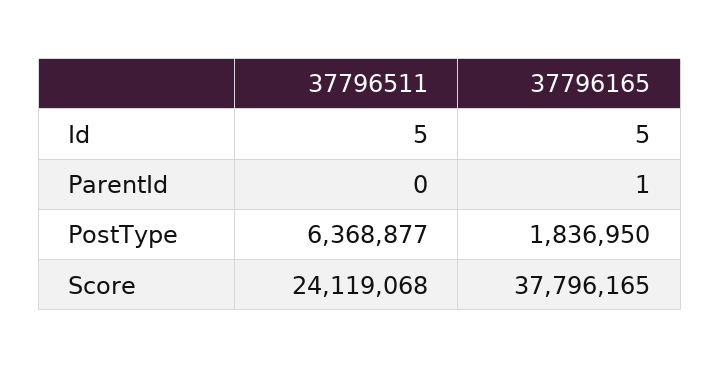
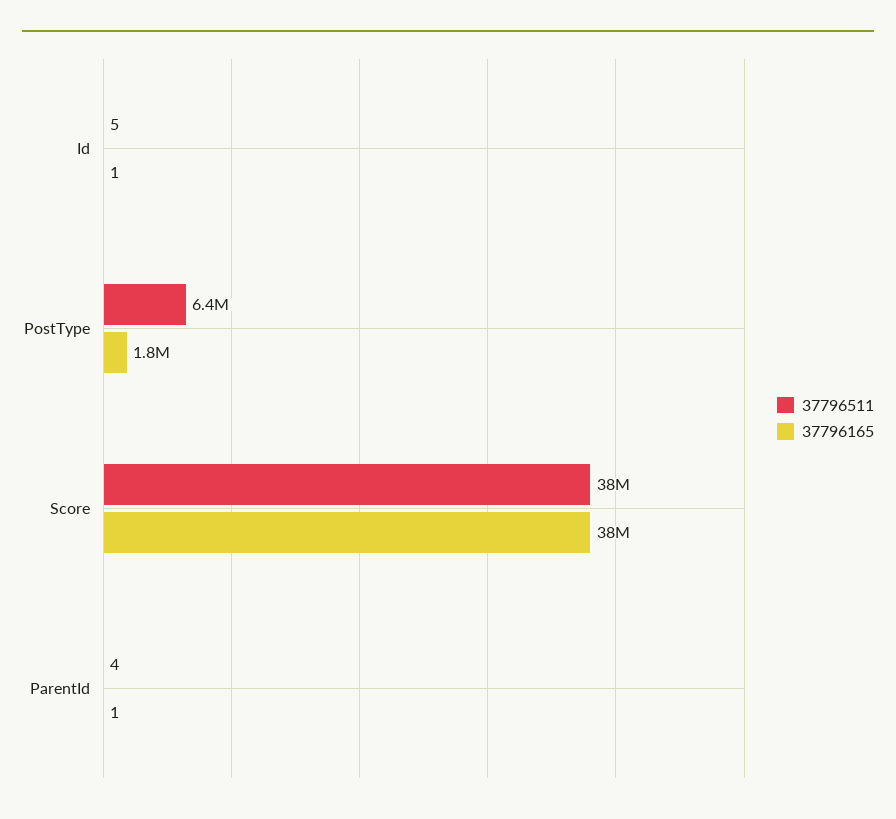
  {
    "37796511": {
      "Id": 5,
-     "ParentId": 0,
+     "ParentId": 4,
      "PostType": 6368877,
-     "Score": 24119068
+     "Score": 38000000
    },
    "37796165": {
-     "Id": 5,
+     "Id": 1,
      "ParentId": 1,
      "PostType": 1836950,
      "Score": 37796165
    }
  }

